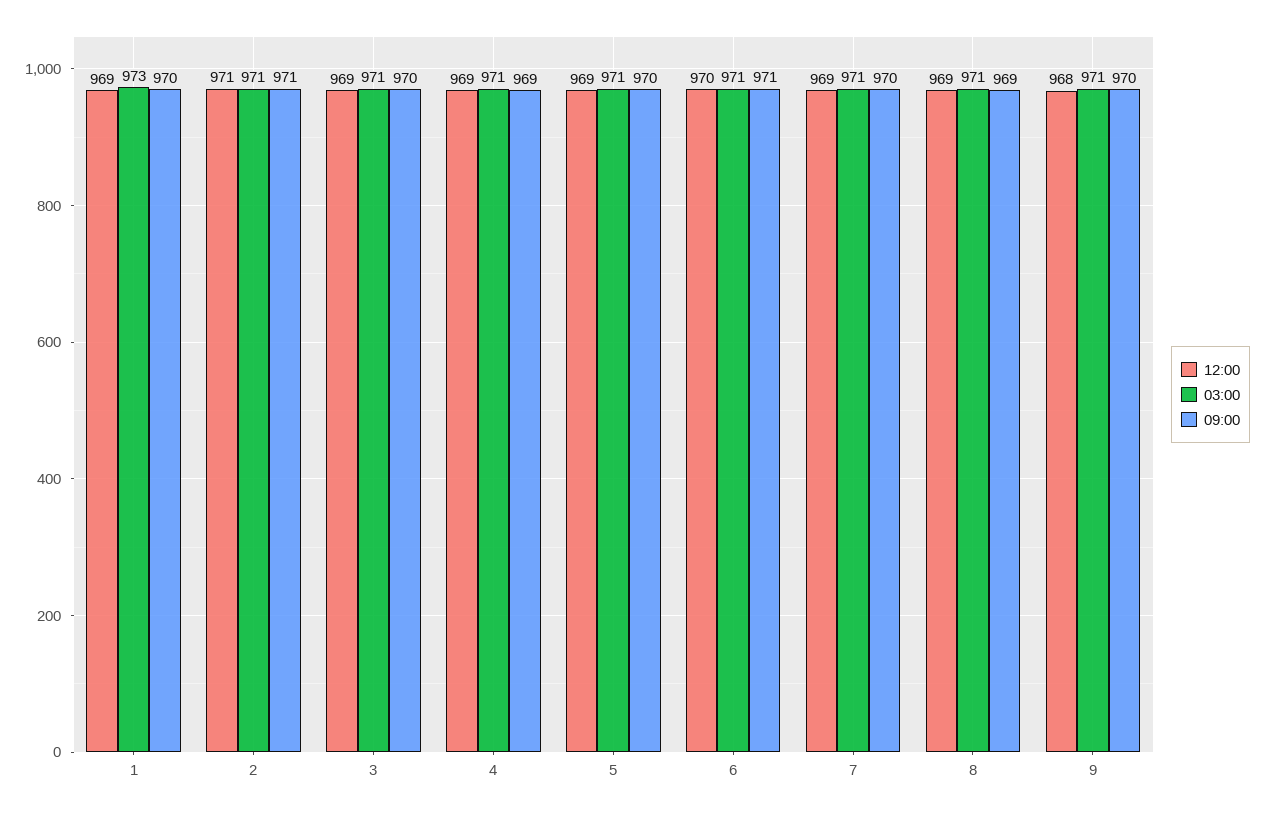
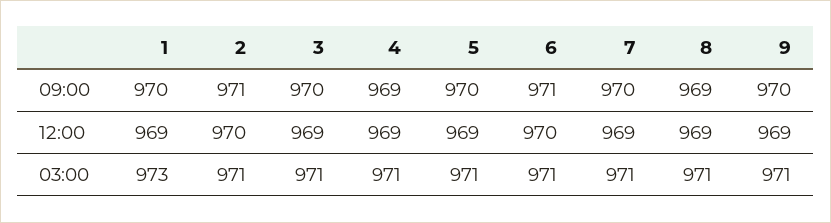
  {
    "12:00": {
      "1": 969,
-     "2": 971,
+     "2": 970,
      "3": 969,
      "4": 969,
      "5": 969,
      "6": 970,
      "7": 969,
      "8": 969,
-     "9": 968
+     "9": 969
    },
    "03:00": {
      "1": 973,
      "2": 971,
      "3": 971,
      "4": 971,
      "5": 971,
      "6": 971,
      "7": 971,
      "8": 971,
      "9": 971
    },
    "09:00": {
      "1": 970,
      "2": 971,
      "3": 970,
      "4": 969,
      "5": 970,
      "6": 971,
      "7": 970,
      "8": 969,
      "9": 970
    }
  }

